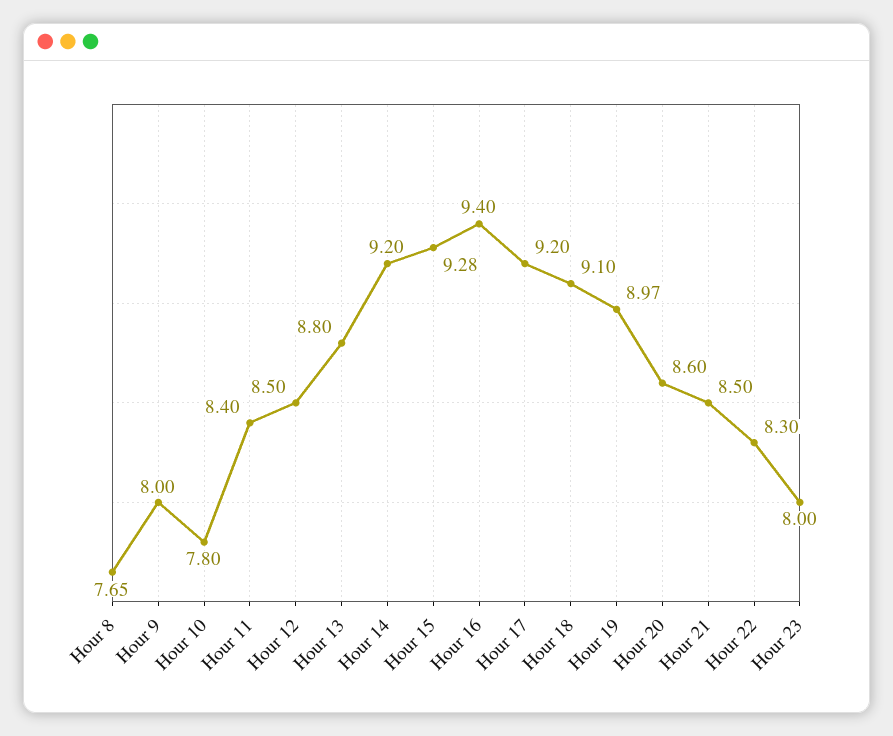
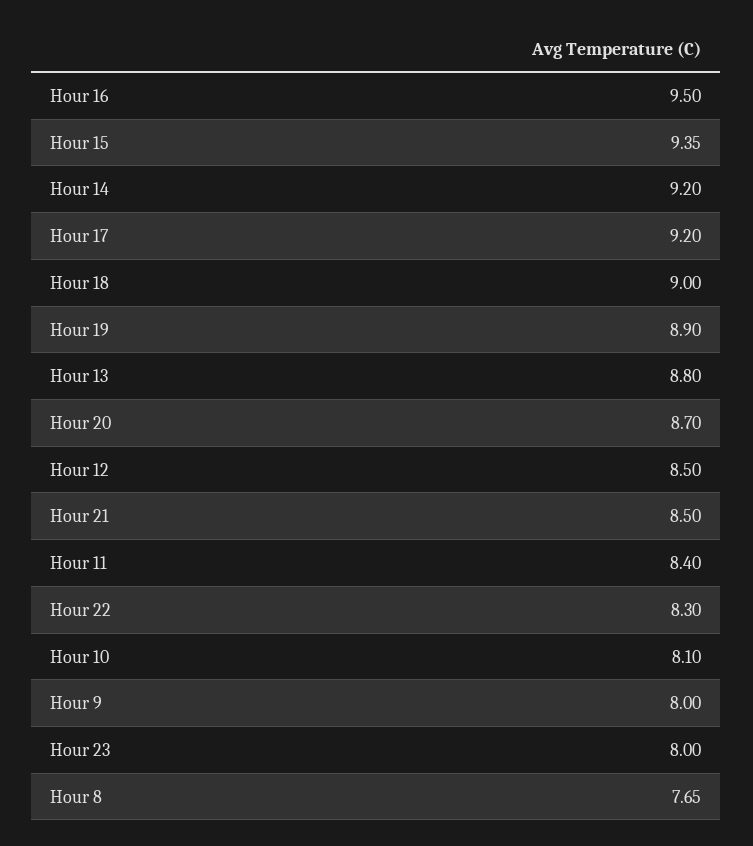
  {
    "Hour 8": 7.65,
    "Hour 9": 8,
-   "Hour 10": 7.8,
+   "Hour 10": 8.1,
    "Hour 11": 8.4,
    "Hour 12": 8.5,
    "Hour 13": 8.8,
    "Hour 14": 9.2,
-   "Hour 15": 9.28,
+   "Hour 15": 9.35,
-   "Hour 16": 9.4,
+   "Hour 16": 9.5,
    "Hour 17": 9.2,
-   "Hour 18": 9.1,
+   "Hour 18": 9,
-   "Hour 19": 8.97,
+   "Hour 19": 8.9,
-   "Hour 20": 8.6,
+   "Hour 20": 8.7,
    "Hour 21": 8.5,
    "Hour 22": 8.3,
    "Hour 23": 8
  }

